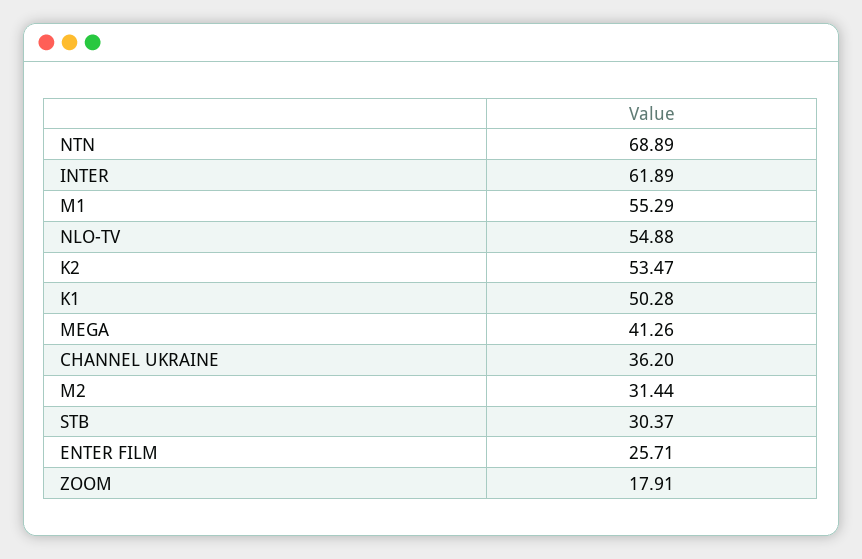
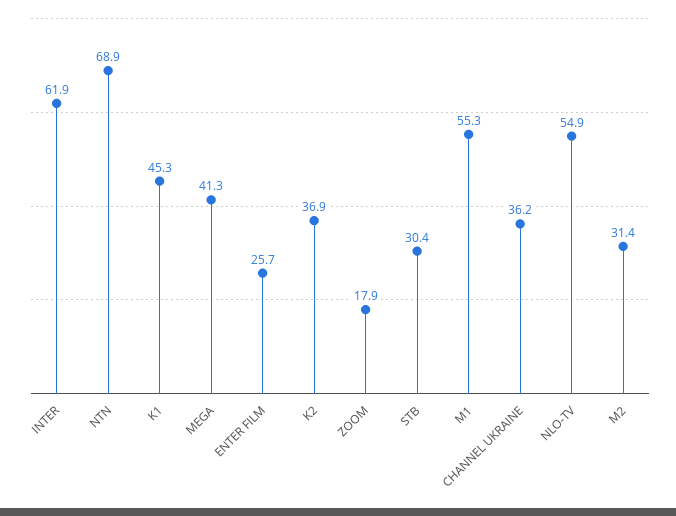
  {
    "NTN": 68.89,
    "INTER": 61.89,
    "M1": 55.29,
    "NLO-TV": 54.88,
-   "K2": 53.47,
+   "K2": 36.9,
-   "K1": 50.28,
+   "K1": 45.3,
    "MEGA": 41.26,
    "CHANNEL UKRAINE": 36.2,
    "M2": 31.44,
    "STB": 30.37,
    "ENTER FILM": 25.71,
    "ZOOM": 17.91
  }

